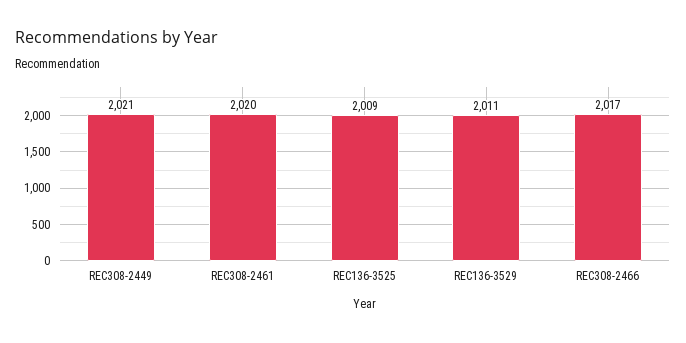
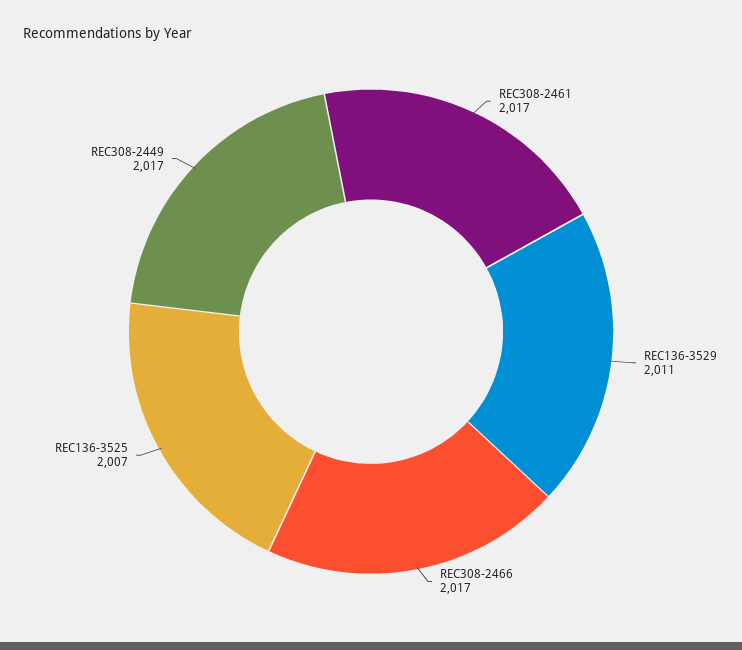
  {
-   "REC308-2449": 2021,
+   "REC308-2449": 2017,
-   "REC308-2461": 2020,
+   "REC308-2461": 2017,
-   "REC136-3525": 2009,
+   "REC136-3525": 2007,
    "REC136-3529": 2011,
    "REC308-2466": 2017
  }

